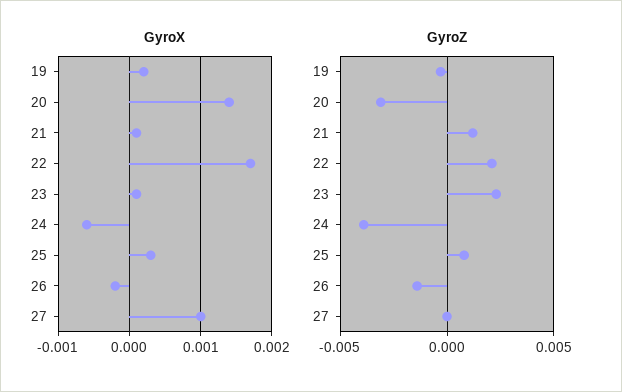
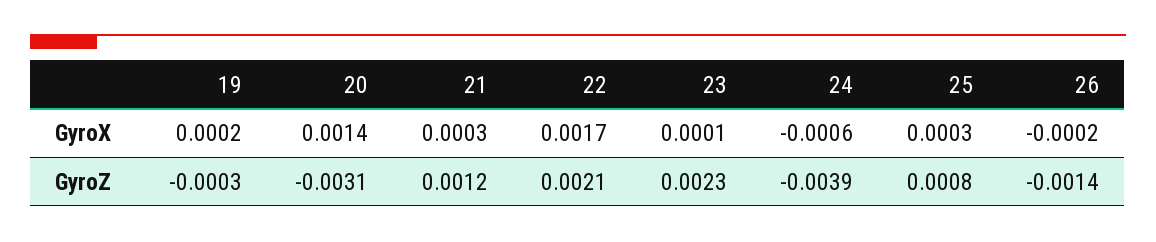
  {
    "GyroX": {
      "19": 0.0002,
      "20": 0.0014,
-     "21": 0.0001,
+     "21": 0.0003,
      "22": 0.0017,
      "23": 0.0001,
      "24": -0.0006,
      "25": 0.0003,
-     "26": -0.0002,
+     "26": -0.0002
-     "27": 0.001
    },
    "GyroZ": {
      "19": -0.0003,
      "20": -0.0031,
      "21": 0.0012,
      "22": 0.0021,
      "23": 0.0023,
      "24": -0.0039,
      "25": 0.0008,
-     "26": -0.0014,
+     "26": -0.0014
-     "27": 0
    }
  }

